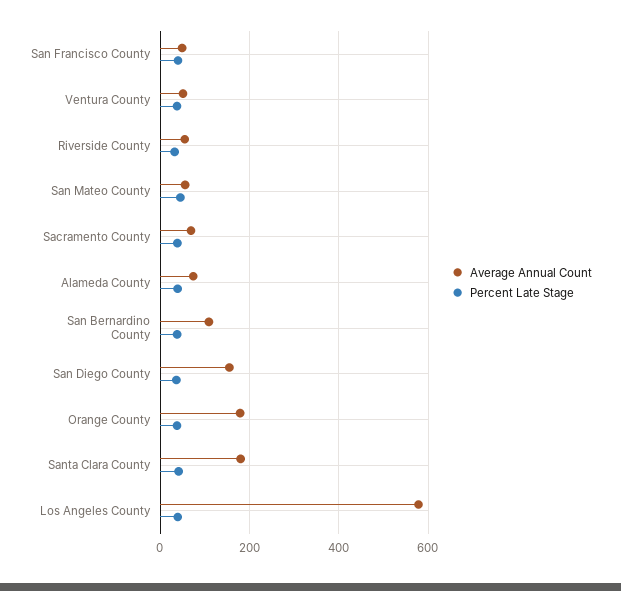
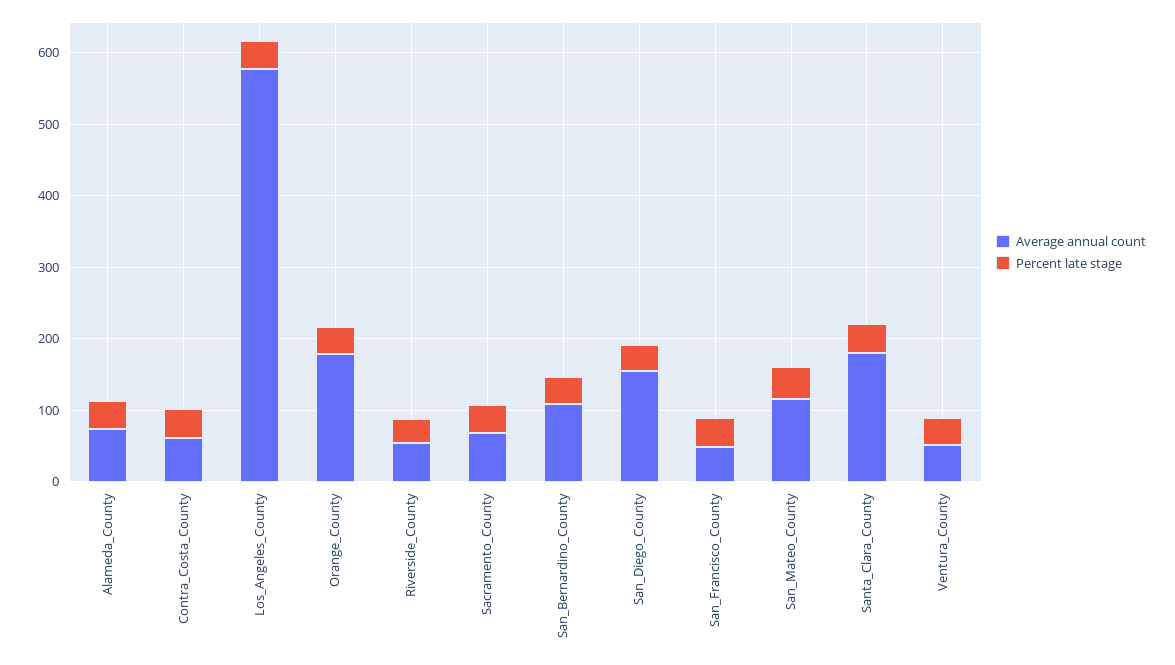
  {
    "Average Annual Count": {
      "San Francisco County": 40,
      "Ventura County": 60,
      "Riverside County": 60,
-     "San Mateo County": 60,
+     "San Mateo County": 120,
      "Sacramento County": 60,
      "Alameda County": 80,
      "San Bernardino County": 100,
      "San Diego County": 160,
      "Orange County": 180,
      "Santa Clara County": 180,
-     "Los Angeles County": 580
+     "Los Angeles County": 580,
+     "Contra_Costa_County": 60
    },
    "Percent Late Stage": {
      "San Francisco County": 40,
      "Ventura County": 40,
      "Riverside County": 40,
      "San Mateo County": 40,
      "Sacramento County": 40,
      "Alameda County": 40,
      "San Bernardino County": 40,
      "San Diego County": 40,
      "Orange County": 40,
      "Santa Clara County": 40,
-     "Los Angeles County": 40
+     "Los Angeles County": 40,
+     "Contra_Costa_County": 40
    }
  }

